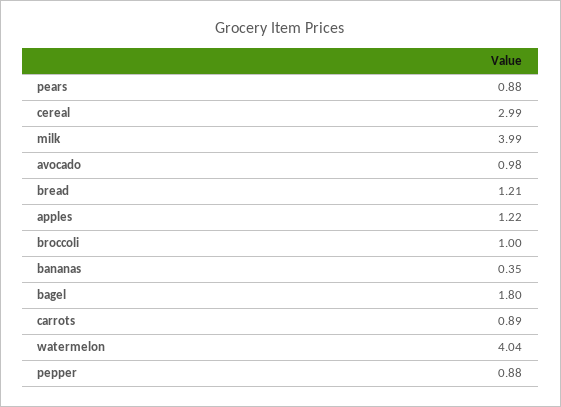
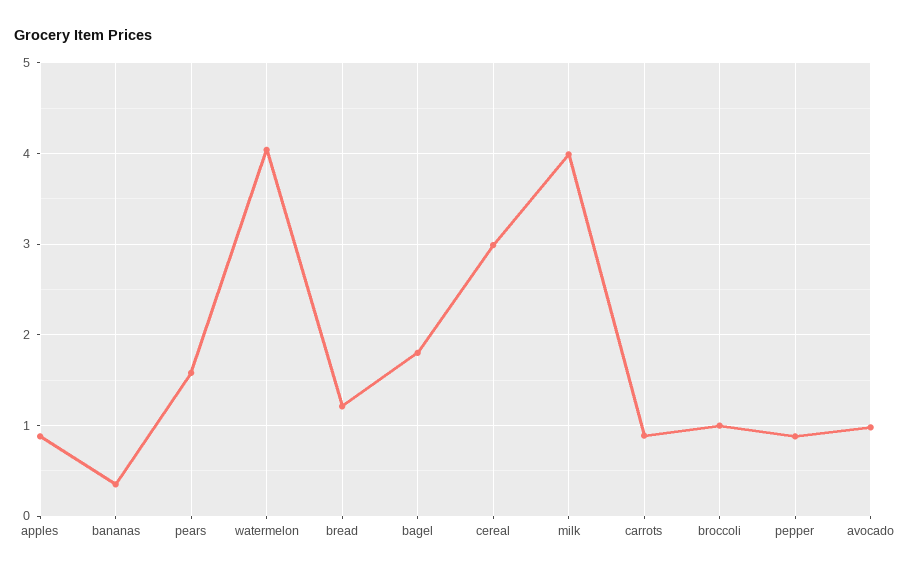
  {
-   "pears": 0.88,
+   "pears": 1.6,
    "cereal": 2.99,
    "milk": 3.99,
    "avocado": 0.98,
    "bread": 1.21,
-   "apples": 1.22,
+   "apples": 0.9,
    "broccoli": 1,
    "bananas": 0.35,
    "bagel": 1.8,
    "carrots": 0.89,
    "watermelon": 4.04,
    "pepper": 0.88
  }

